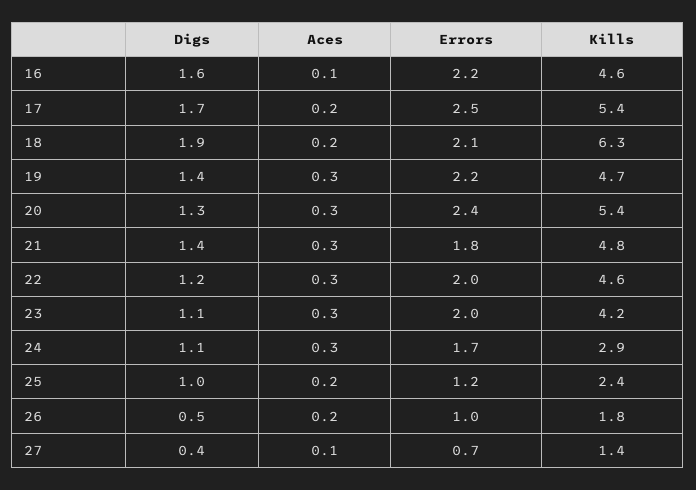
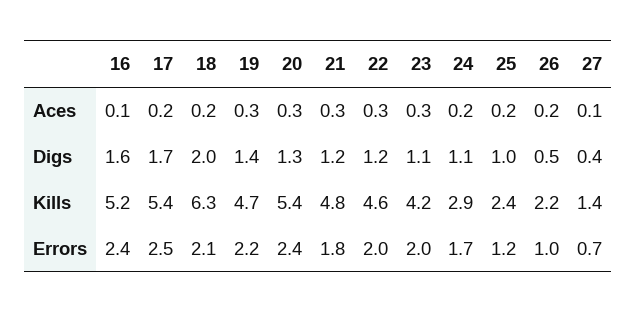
  {
    "Digs": {
      "16": 1.6,
      "17": 1.7,
-     "18": 1.9,
+     "18": 2,
      "19": 1.4,
      "20": 1.3,
-     "21": 1.4,
+     "21": 1.2,
      "22": 1.2,
      "23": 1.1,
      "24": 1.1,
      "25": 1,
      "26": 0.5,
      "27": 0.4
    },
    "Aces": {
      "16": 0.1,
      "17": 0.2,
      "18": 0.2,
      "19": 0.3,
      "20": 0.3,
      "21": 0.3,
      "22": 0.3,
      "23": 0.3,
-     "24": 0.3,
+     "24": 0.2,
      "25": 0.2,
      "26": 0.2,
      "27": 0.1
    },
    "Errors": {
-     "16": 2.2,
+     "16": 2.4,
      "17": 2.5,
      "18": 2.1,
      "19": 2.2,
      "20": 2.4,
      "21": 1.8,
      "22": 2,
      "23": 2,
      "24": 1.7,
      "25": 1.2,
      "26": 1,
      "27": 0.7
    },
    "Kills": {
-     "16": 4.6,
+     "16": 5.2,
      "17": 5.4,
      "18": 6.3,
      "19": 4.7,
      "20": 5.4,
      "21": 4.8,
      "22": 4.6,
      "23": 4.2,
      "24": 2.9,
      "25": 2.4,
-     "26": 1.8,
+     "26": 2.2,
      "27": 1.4
    }
  }

